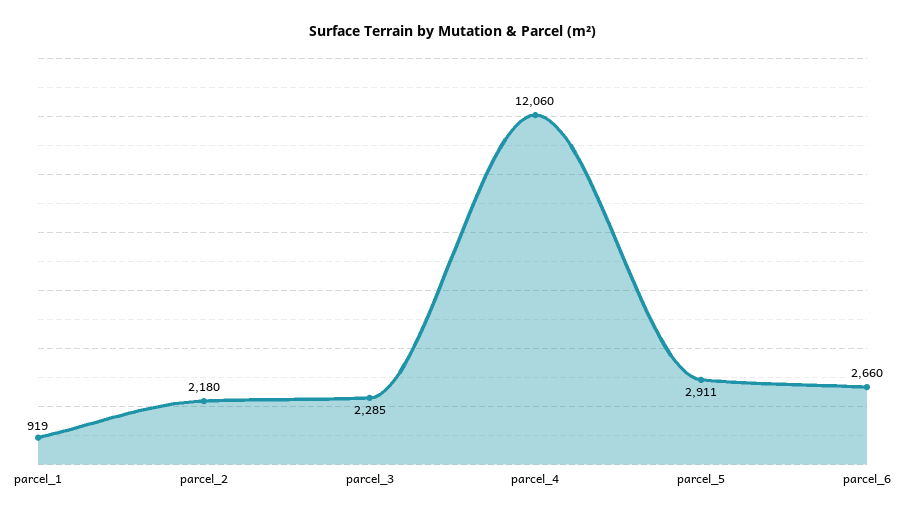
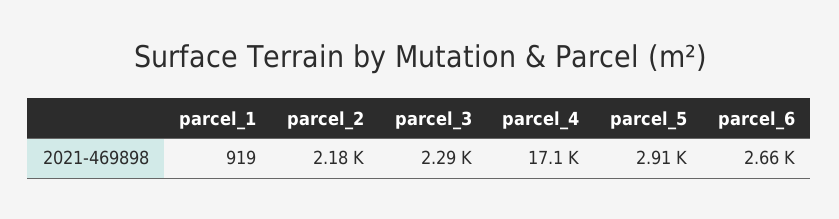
  {
    "parcel_1": 919,
    "parcel_2": 2180,
    "parcel_3": 2285,
-   "parcel_4": 12060,
+   "parcel_4": 17100,
    "parcel_5": 2911,
    "parcel_6": 2660
  }

